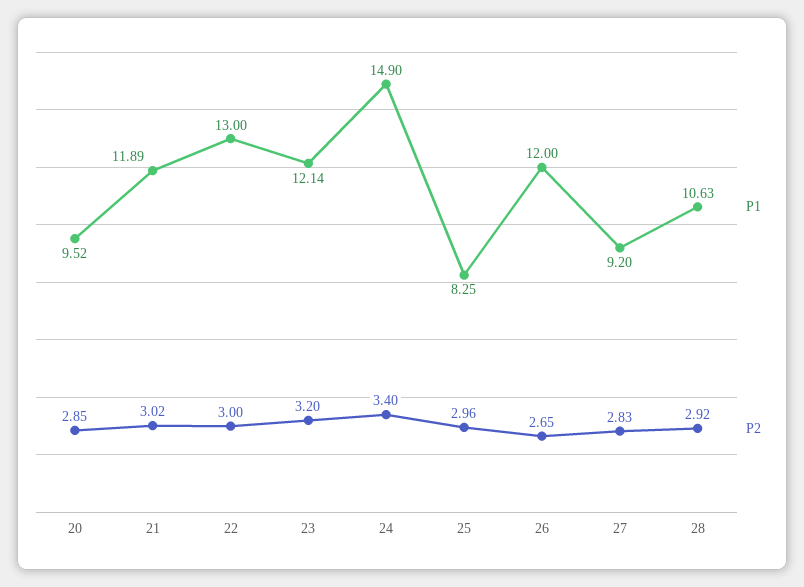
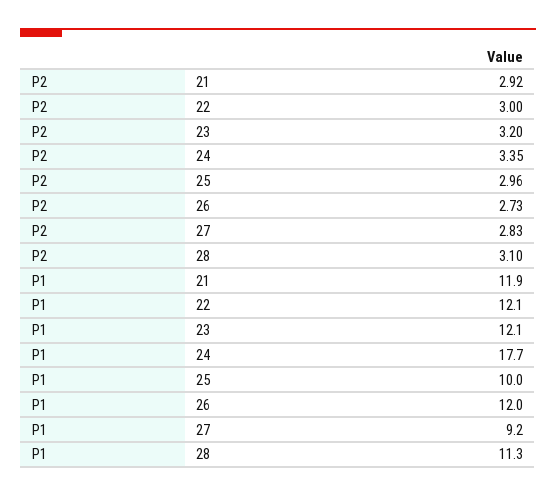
  {
    "P1": {
-     "20": 9.52,
      "21": 11.89,
-     "22": 13,
+     "22": 12.1,
      "23": 12.14,
-     "24": 14.9,
+     "24": 17.7,
-     "25": 8.25,
+     "25": 10,
      "26": 12,
      "27": 9.2,
-     "28": 10.63
+     "28": 11.3
    },
    "P2": {
-     "20": 2.85,
-     "21": 3.02,
+     "21": 2.92,
      "22": 3,
      "23": 3.2,
-     "24": 3.4,
+     "24": 3.35,
      "25": 2.96,
-     "26": 2.65,
+     "26": 2.73,
      "27": 2.83,
-     "28": 2.92
+     "28": 3.1
    }
  }

